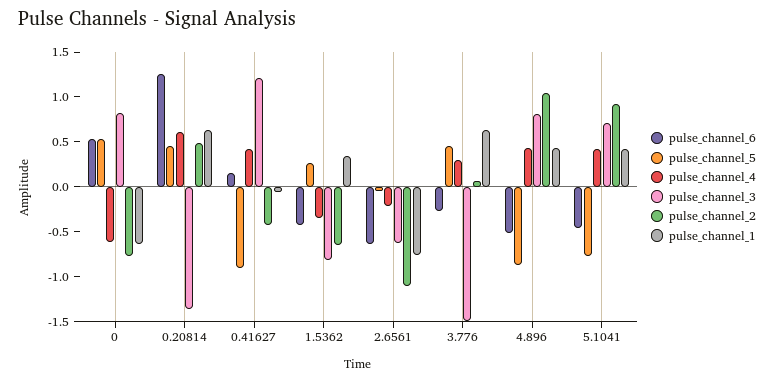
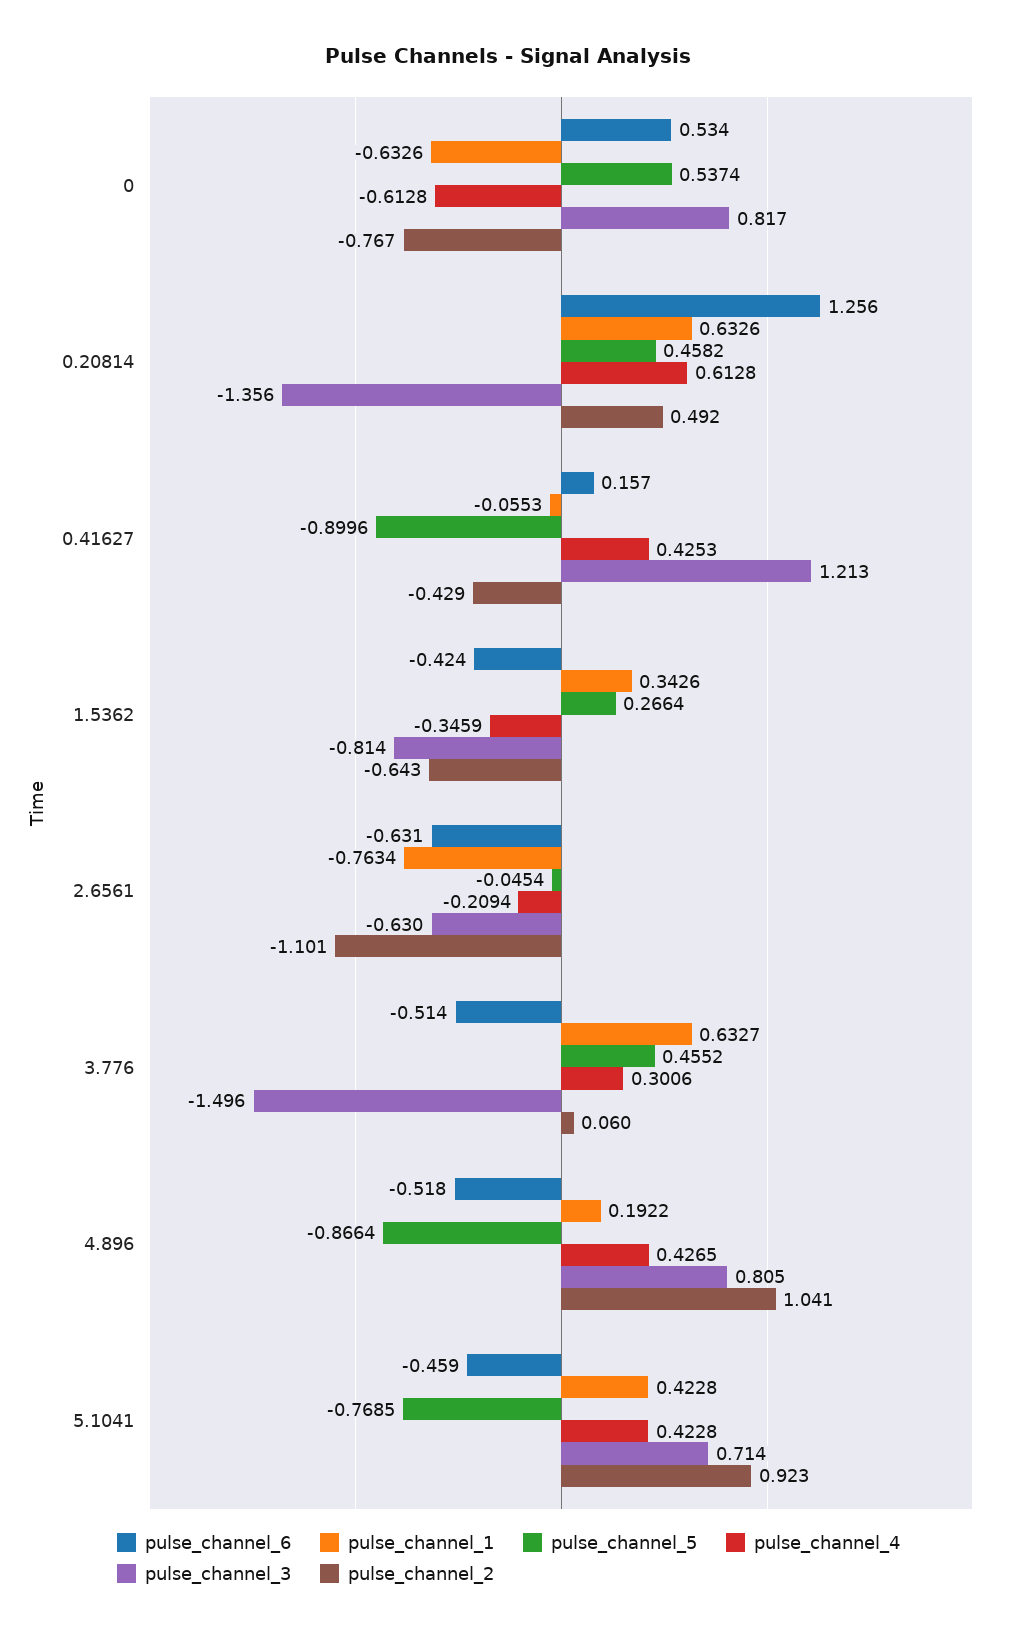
  {
    "pulse_channel_6": {
      "0": 0.534,
      "0.20814": 1.256,
      "0.41627": 0.157,
      "1.5362": -0.424,
      "2.6561": -0.631,
-     "3.776": -0.3,
+     "3.776": -0.514,
      "4.896": -0.518,
      "5.1041": -0.459
    },
    "pulse_channel_5": {
      "0": 0.5374,
      "0.20814": 0.4582,
      "0.41627": -0.8996,
      "1.5362": 0.2664,
      "2.6561": -0.0454,
      "3.776": 0.4552,
      "4.896": -0.8664,
      "5.1041": -0.7685
    },
    "pulse_channel_4": {
      "0": -0.6128,
      "0.20814": 0.6128,
      "0.41627": 0.4253,
      "1.5362": -0.3459,
      "2.6561": -0.2094,
      "3.776": 0.3006,
      "4.896": 0.4265,
      "5.1041": 0.4228
    },
    "pulse_channel_3": {
      "0": 0.817,
      "0.20814": -1.356,
      "0.41627": 1.213,
      "1.5362": -0.814,
      "2.6561": -0.63,
      "3.776": -1.496,
      "4.896": 0.805,
      "5.1041": 0.714
    },
    "pulse_channel_2": {
      "0": -0.767,
      "0.20814": 0.492,
      "0.41627": -0.429,
      "1.5362": -0.643,
      "2.6561": -1.101,
      "3.776": 0.06,
      "4.896": 1.041,
      "5.1041": 0.923
    },
    "pulse_channel_1": {
      "0": -0.6326,
      "0.20814": 0.6326,
      "0.41627": -0.0553,
      "1.5362": 0.3426,
      "2.6561": -0.7634,
      "3.776": 0.6327,
-     "4.896": 0.4,
+     "4.896": 0.1922,
      "5.1041": 0.4228
    }
  }

